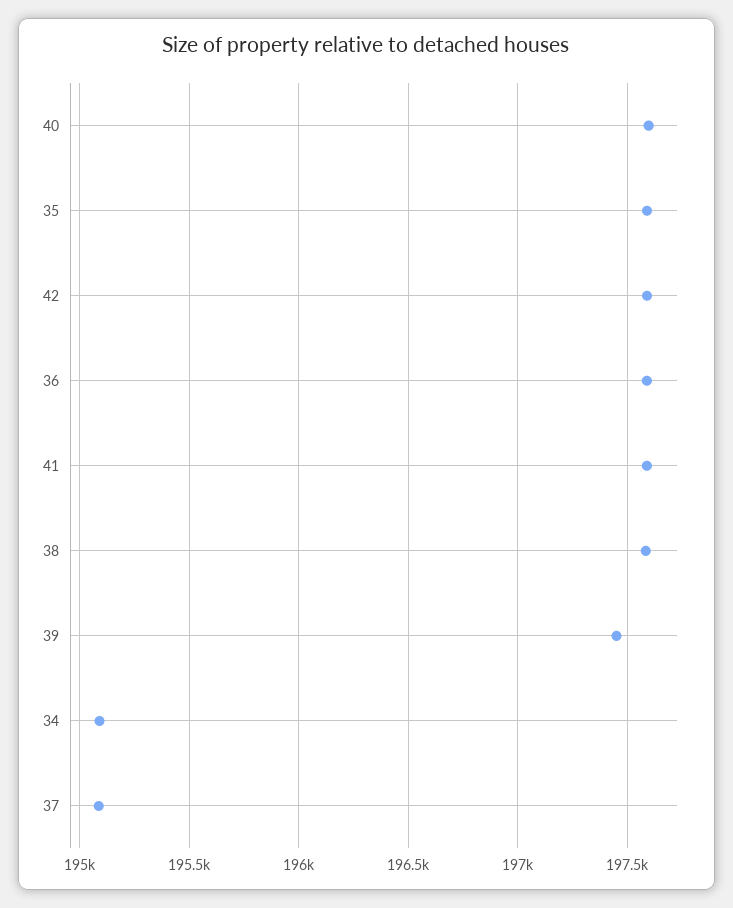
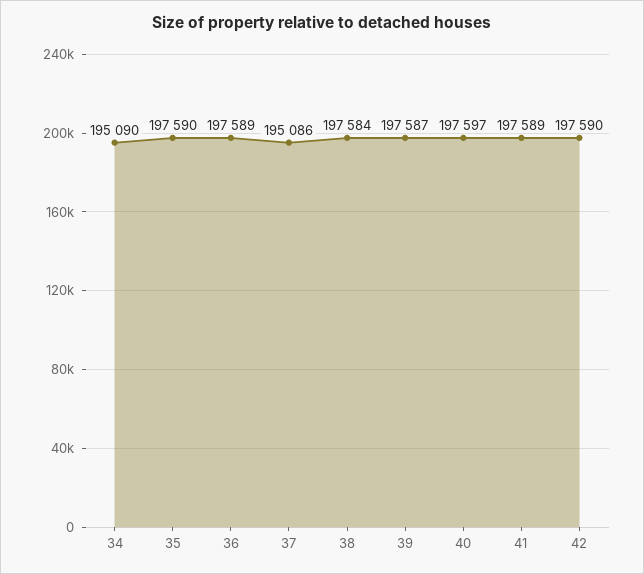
  {
    "40": 197597,
    "35": 197590,
    "42": 197590,
    "36": 197589,
    "41": 197589,
    "38": 197584,
-   "39": 197450,
+   "39": 197587,
    "34": 195090,
    "37": 195086
  }

